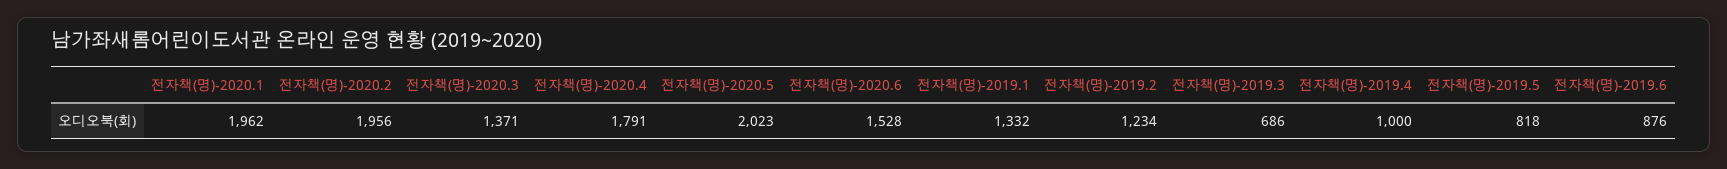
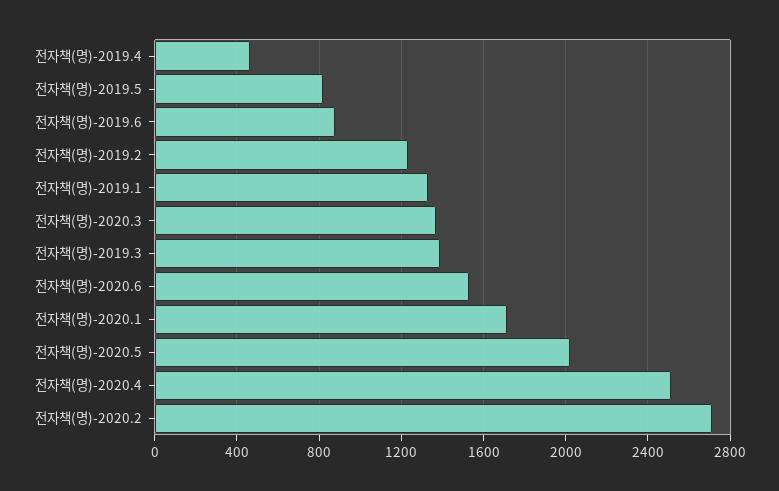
  {
-   "전자책(명)-2020.1": 1962,
+   "전자책(명)-2020.1": 1700,
-   "전자책(명)-2020.2": 1956,
+   "전자책(명)-2020.2": 2700,
    "전자책(명)-2020.3": 1371,
-   "전자책(명)-2020.4": 1791,
+   "전자책(명)-2020.4": 2500,
    "전자책(명)-2020.5": 2023,
    "전자책(명)-2020.6": 1528,
    "전자책(명)-2019.1": 1332,
    "전자책(명)-2019.2": 1234,
-   "전자책(명)-2019.3": 686,
+   "전자책(명)-2019.3": 1400,
-   "전자책(명)-2019.4": 1000,
+   "전자책(명)-2019.4": 450,
    "전자책(명)-2019.5": 818,
    "전자책(명)-2019.6": 876
  }

